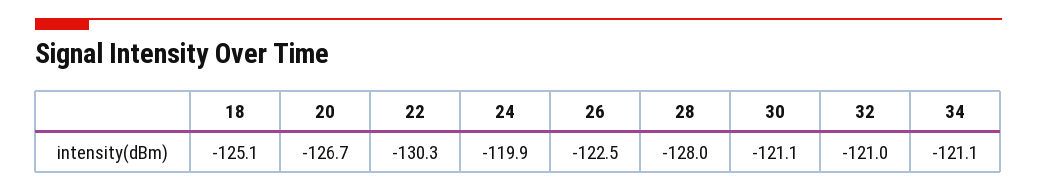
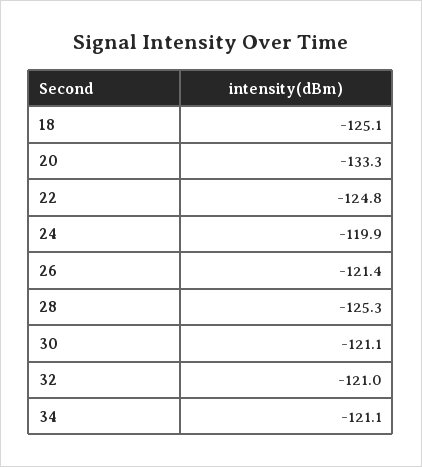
  {
    "18": -125.1,
-   "20": -126.7,
+   "20": -133.3,
-   "22": -130.3,
+   "22": -124.8,
    "24": -119.9,
-   "26": -122.5,
+   "26": -121.4,
-   "28": -128,
+   "28": -125.3,
    "30": -121.1,
    "32": -121,
    "34": -121.1
  }

